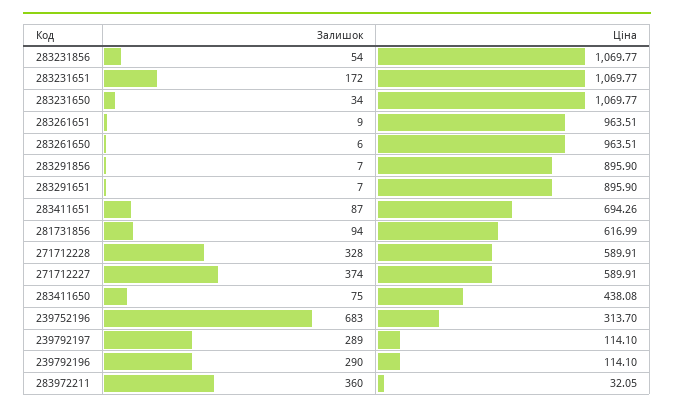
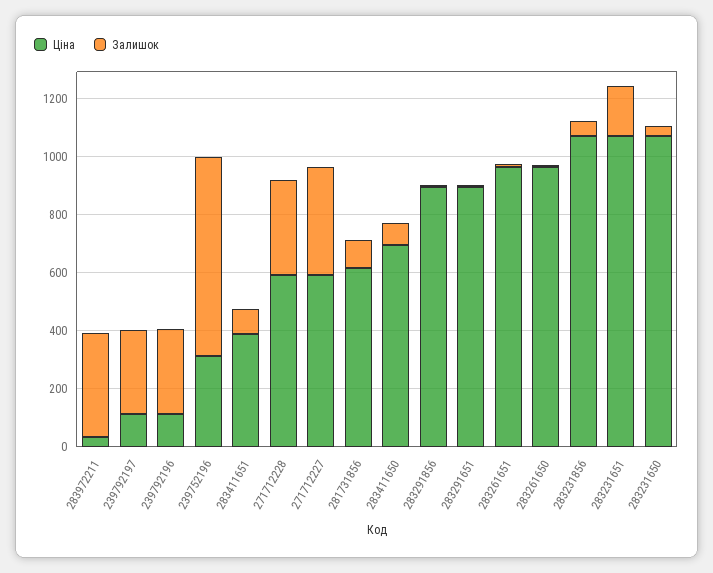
  {
    "Залишок": {
      "283231856": 54,
      "283231651": 172,
      "283231650": 34,
      "283261651": 9,
      "283261650": 6,
      "283291856": 7,
      "283291651": 7,
      "283411651": 87,
      "281731856": 94,
      "271712228": 328,
      "271712227": 374,
      "283411650": 75,
      "239752196": 683,
      "239792197": 289,
      "239792196": 290,
      "283972211": 360
    },
    "Ціна": {
      "283231856": 1069.77,
      "283231651": 1069.77,
      "283231650": 1069.77,
      "283261651": 963.51,
      "283261650": 963.51,
      "283291856": 895.9,
      "283291651": 895.9,
-     "283411651": 694.26,
+     "283411651": 400,
      "281731856": 616.99,
      "271712228": 589.91,
      "271712227": 589.91,
-     "283411650": 438.08,
+     "283411650": 700,
      "239752196": 313.7,
      "239792197": 114.1,
      "239792196": 114.1,
      "283972211": 32.05
    }
  }

